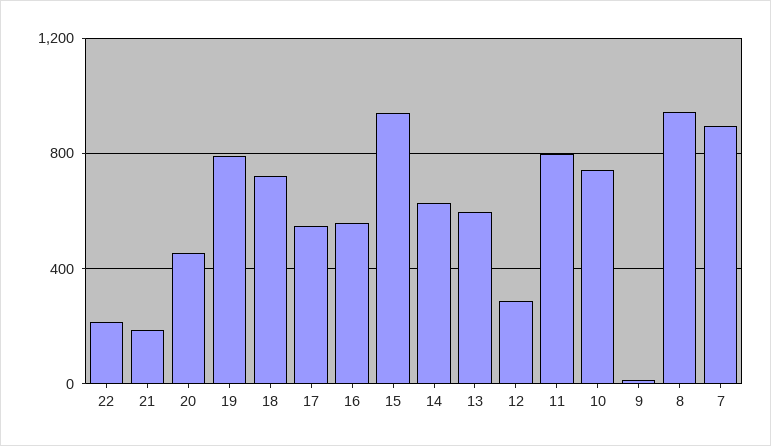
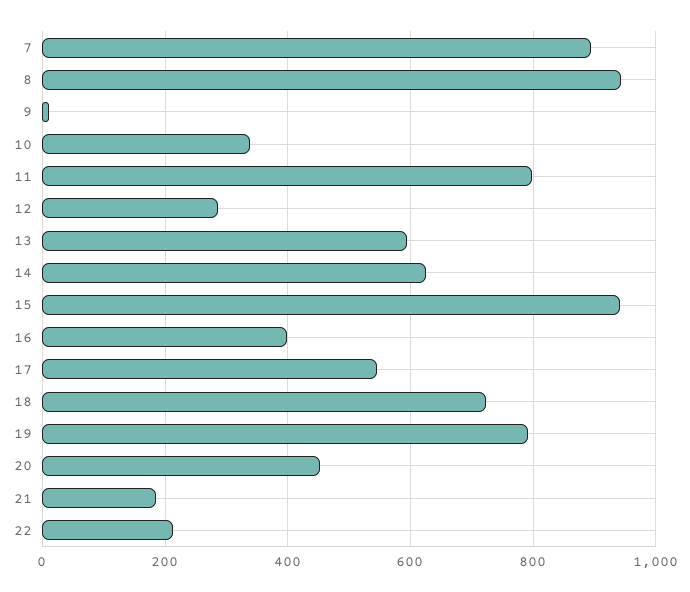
  {
    "22": 220,
    "21": 180,
    "20": 460,
    "19": 800,
    "18": 720,
    "17": 540,
-   "16": 550,
+   "16": 400,
    "15": 940,
    "14": 620,
    "13": 600,
    "12": 280,
    "11": 800,
-   "10": 750,
+   "10": 340,
    "9": 20,
    "8": 940,
    "7": 900
  }

